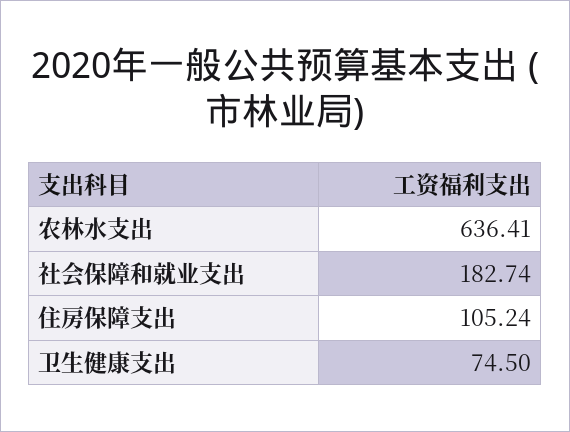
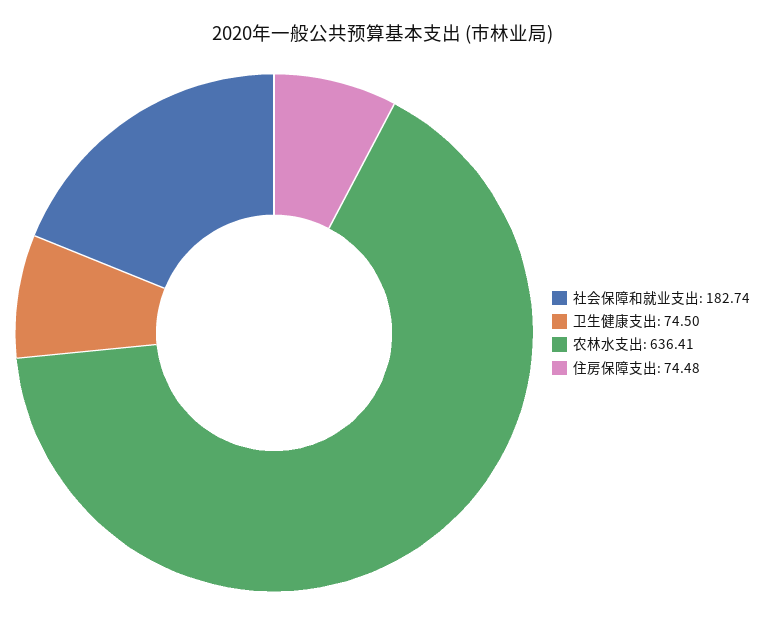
  {
    "农林水支出": 636.41,
    "社会保障和就业支出": 182.74,
-   "住房保障支出": 105.24,
+   "住房保障支出": 74.48,
    "卫生健康支出": 74.5
  }

